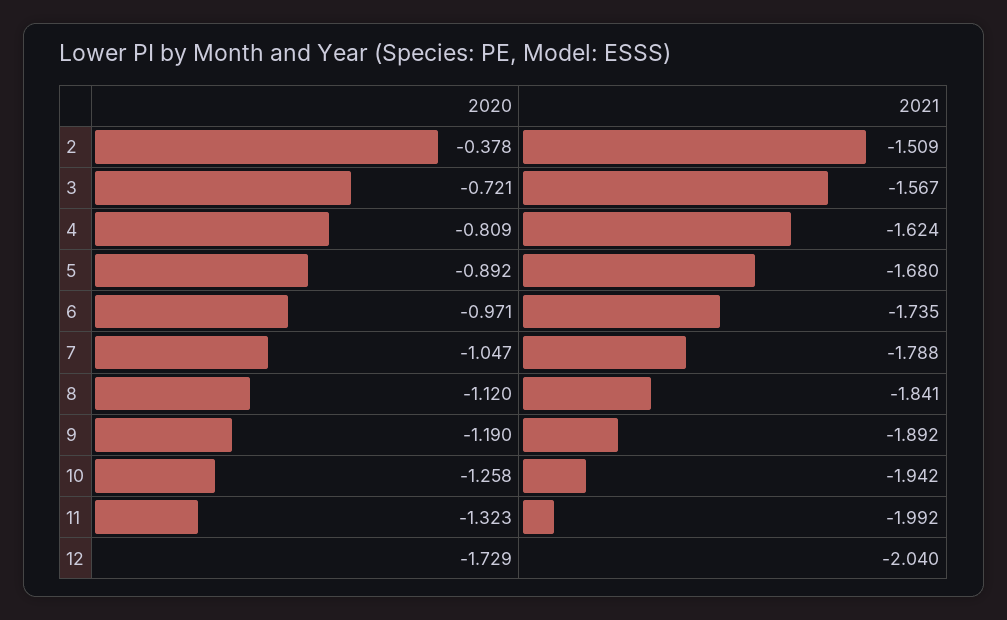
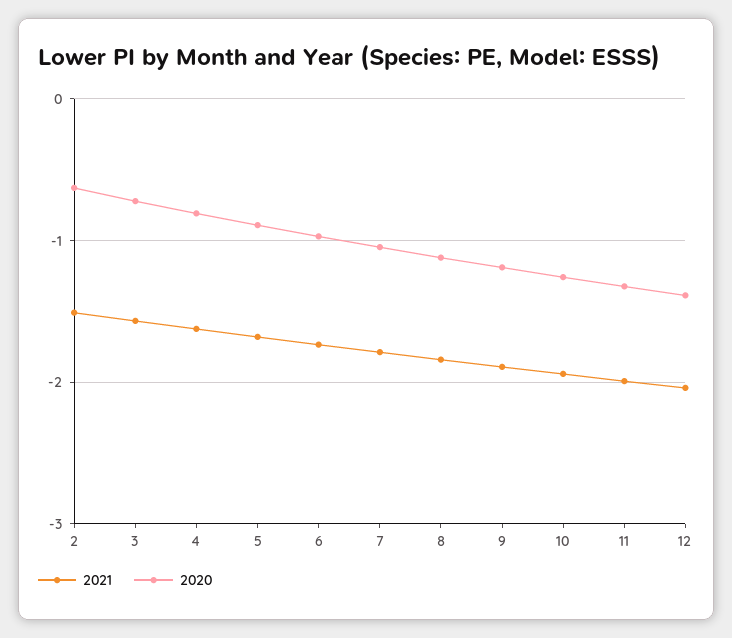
  {
    "2020": {
-     "2": -0.378,
+     "2": -0.6,
      "3": -0.721,
      "4": -0.809,
      "5": -0.892,
      "6": -0.971,
      "7": -1.047,
      "8": -1.12,
      "9": -1.19,
      "10": -1.258,
      "11": -1.323,
-     "12": -1.729
+     "12": -1.4
    },
    "2021": {
      "2": -1.509,
      "3": -1.567,
      "4": -1.624,
      "5": -1.68,
      "6": -1.735,
      "7": -1.788,
      "8": -1.841,
      "9": -1.892,
      "10": -1.942,
      "11": -1.992,
      "12": -2.04
    }
  }

